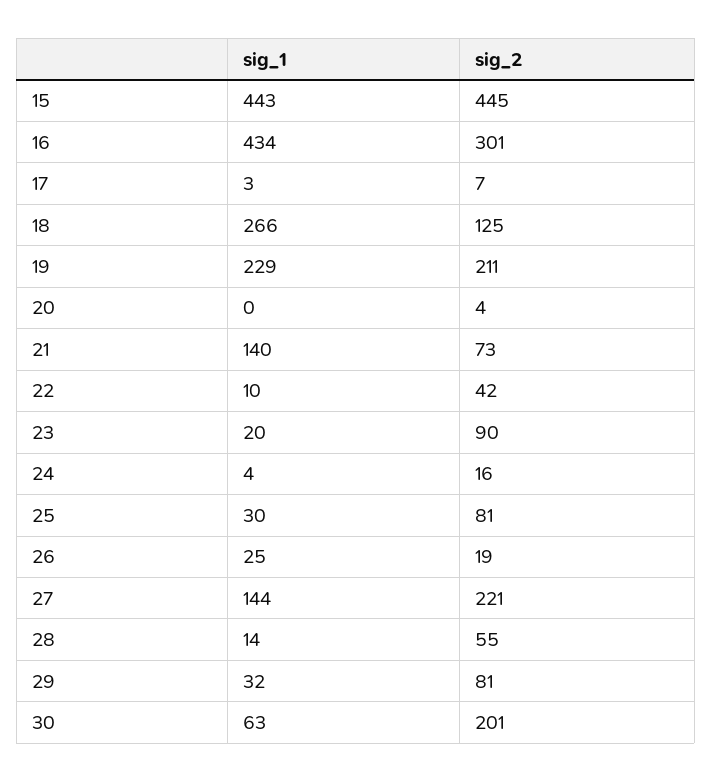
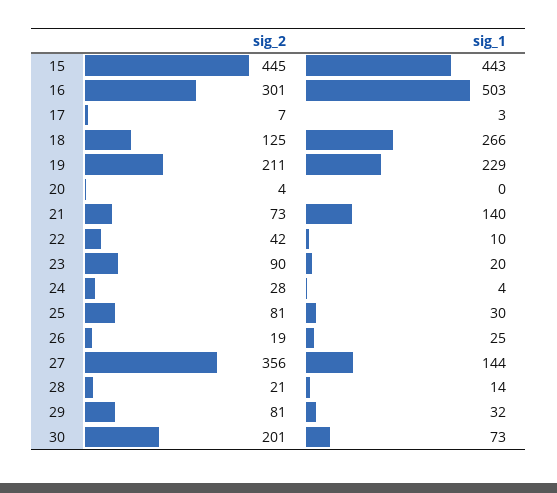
  {
    "sig_1": {
      "15": 443,
-     "16": 434,
+     "16": 503,
      "17": 3,
      "18": 266,
      "19": 229,
      "20": 0,
      "21": 140,
      "22": 10,
      "23": 20,
      "24": 4,
      "25": 30,
      "26": 25,
      "27": 144,
      "28": 14,
      "29": 32,
-     "30": 63
+     "30": 73
    },
    "sig_2": {
      "15": 445,
      "16": 301,
      "17": 7,
      "18": 125,
      "19": 211,
      "20": 4,
      "21": 73,
      "22": 42,
      "23": 90,
-     "24": 16,
+     "24": 28,
      "25": 81,
      "26": 19,
-     "27": 221,
+     "27": 356,
-     "28": 55,
+     "28": 21,
      "29": 81,
      "30": 201
    }
  }

